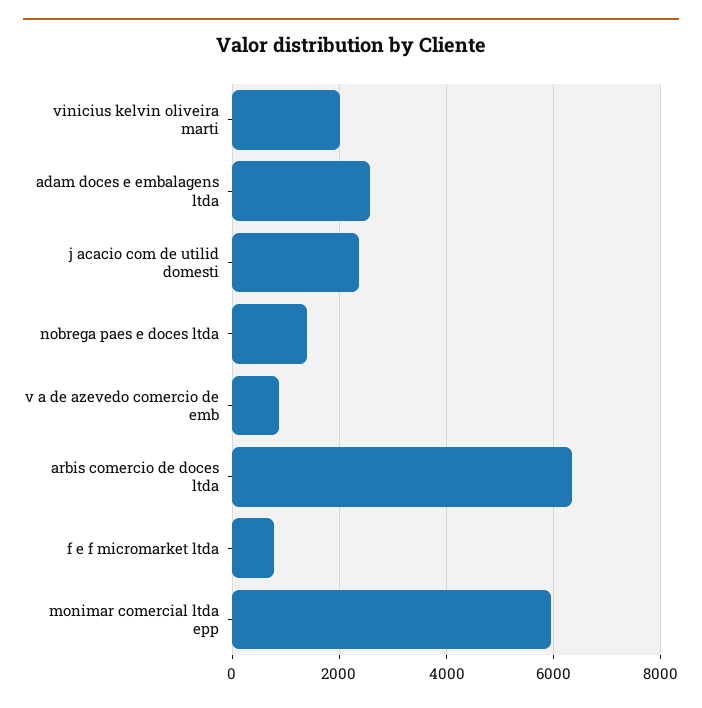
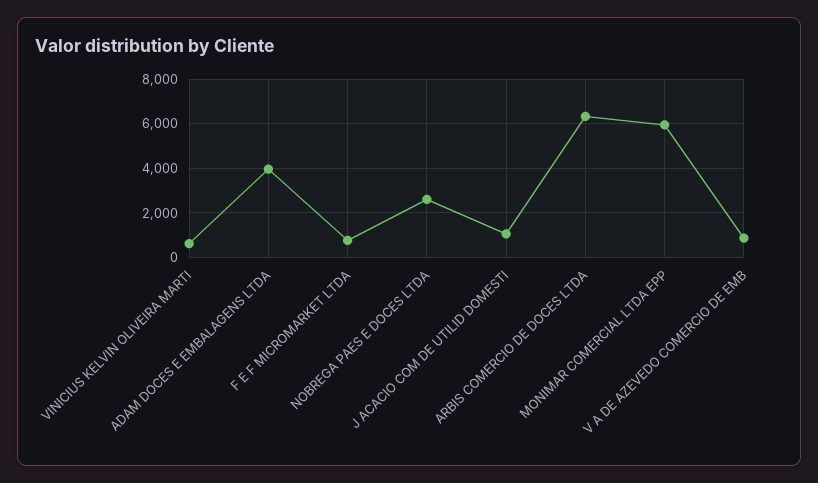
  {
-   "vinicius kelvin oliveira marti": 2000,
+   "vinicius kelvin oliveira marti": 500,
-   "adam doces e embalagens ltda": 2600,
+   "adam doces e embalagens ltda": 4000,
-   "j acacio com de utilid domesti": 2400,
+   "j acacio com de utilid domesti": 1000,
-   "nobrega paes e doces ltda": 1400,
+   "nobrega paes e doces ltda": 2500,
    "v a de azevedo comercio de emb": 800,
    "arbis comercio de doces ltda": 6400,
    "f e f micromarket ltda": 800,
    "monimar comercial ltda epp": 6000
  }

